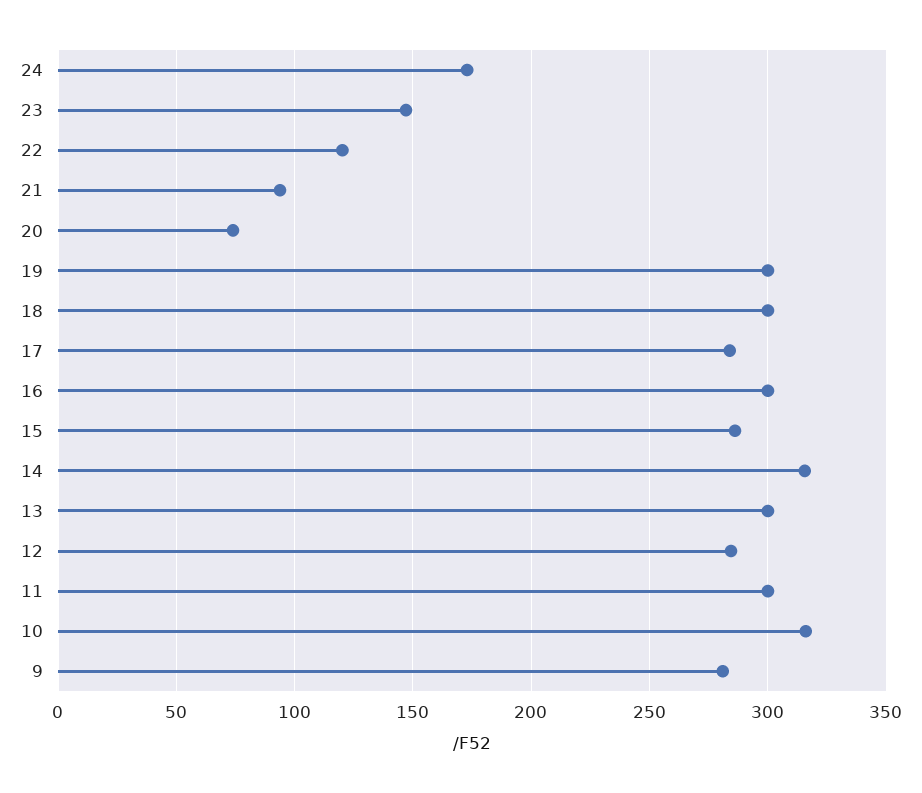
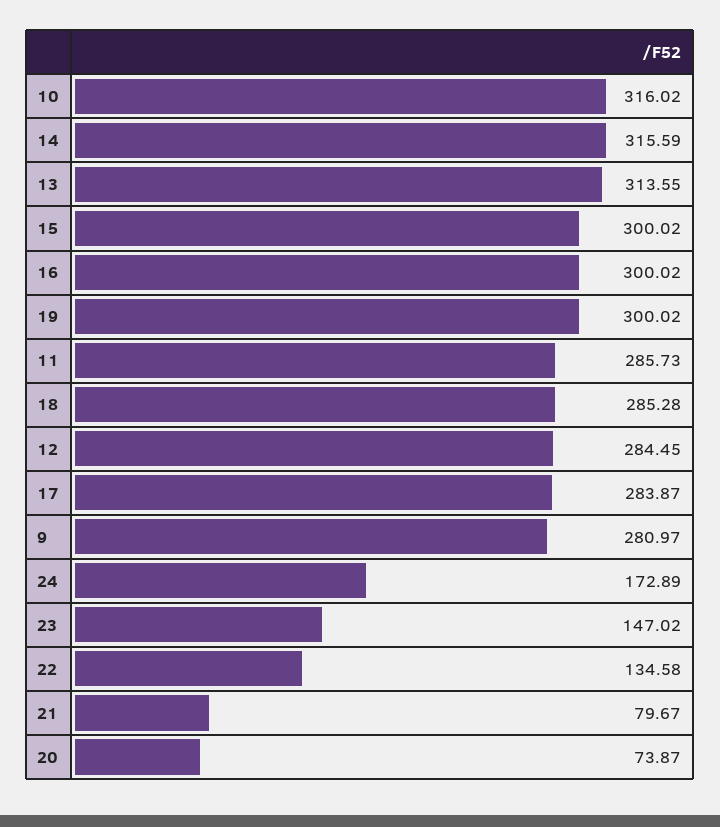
  {
    "24": 172.89,
    "23": 147.02,
-   "22": 120,
+   "22": 134.58,
-   "21": 95,
+   "21": 79.67,
    "20": 73.87,
    "19": 300.02,
-   "18": 300,
+   "18": 285.28,
    "17": 283.87,
    "16": 300.02,
-   "15": 285,
+   "15": 300.02,
    "14": 315.59,
-   "13": 300,
+   "13": 313.55,
    "12": 284.45,
-   "11": 300,
+   "11": 285.73,
    "10": 316.02,
    "9": 280.97
  }

